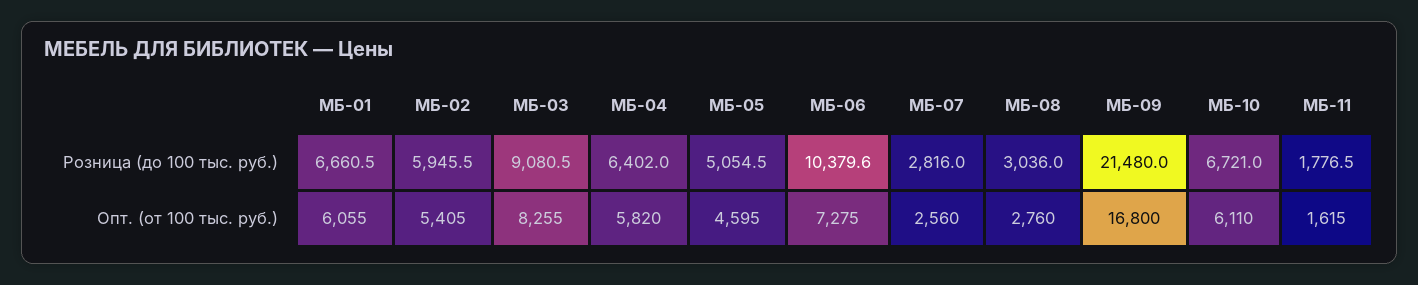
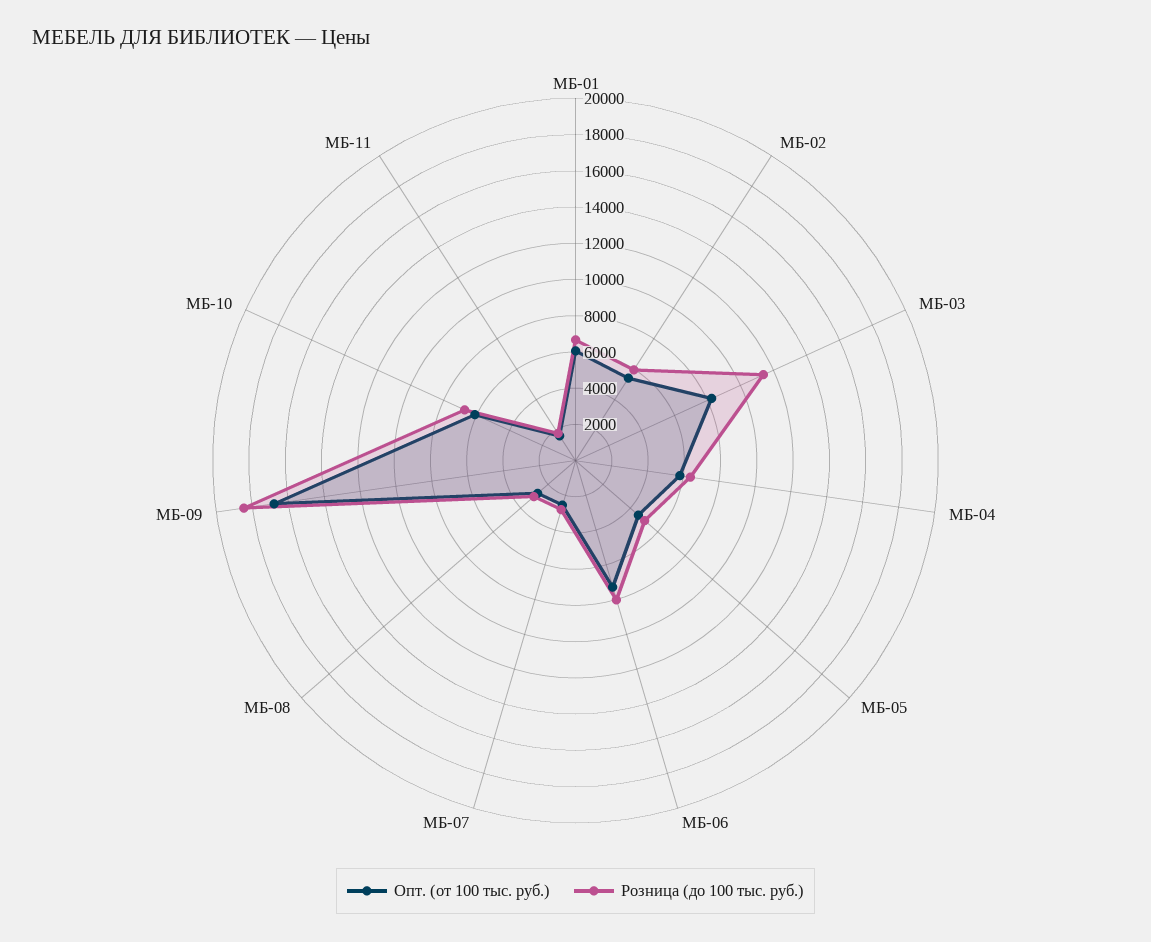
  {
    "Розница (до 100 тыс. руб.)": {
      "МБ-01": 6660.5,
      "МБ-02": 5945.5,
-     "МБ-03": 9080.5,
+     "МБ-03": 11500,
      "МБ-04": 6402,
      "МБ-05": 5054.5,
-     "МБ-06": 10379.6,
+     "МБ-06": 8000,
      "МБ-07": 2816,
      "МБ-08": 3036,
-     "МБ-09": 21480,
+     "МБ-09": 18500,
      "МБ-10": 6721,
      "МБ-11": 1776.5
    },
    "Опт. (от 100 тыс. руб.)": {
      "МБ-01": 6055,
      "МБ-02": 5405,
      "МБ-03": 8255,
      "МБ-04": 5820,
      "МБ-05": 4595,
      "МБ-06": 7275,
      "МБ-07": 2560,
      "МБ-08": 2760,
      "МБ-09": 16800,
      "МБ-10": 6110,
      "МБ-11": 1615
    }
  }

